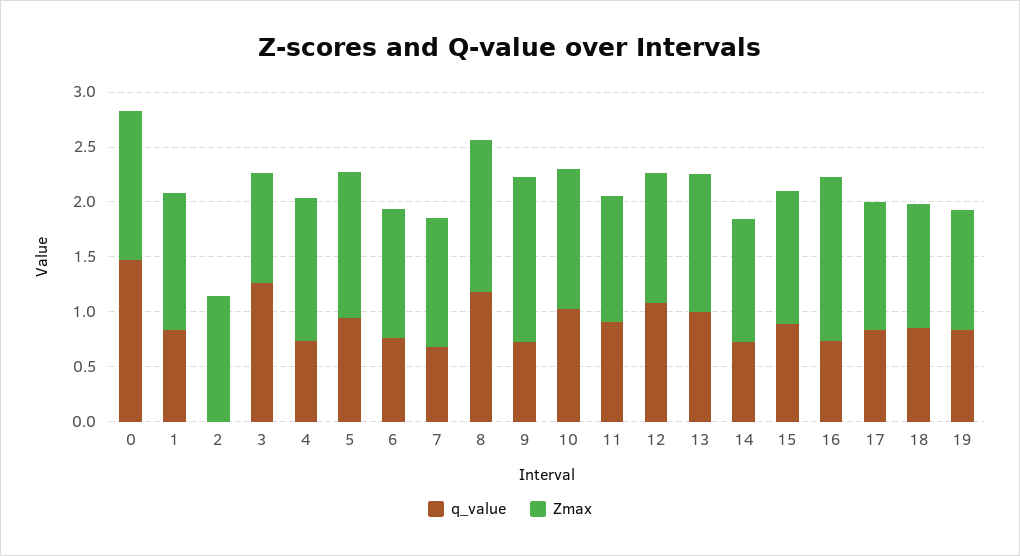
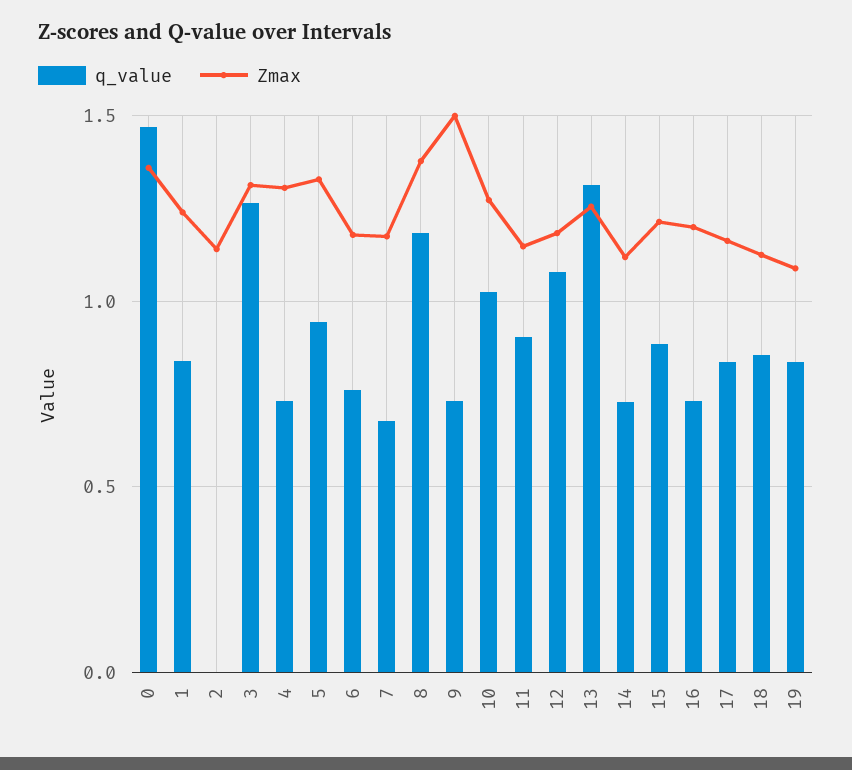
  {
    "q_value": {
      "0": 1.45,
      "1": 0.85,
      "2": 0,
      "3": 1.25,
      "4": 0.75,
      "5": 0.95,
      "6": 0.75,
      "7": 0.7,
      "8": 1.2,
      "9": 0.75,
      "10": 1.05,
      "11": 0.9,
      "12": 1.1,
-     "13": 1,
+     "13": 1.3,
      "14": 0.75,
      "15": 0.9,
      "16": 0.75,
      "17": 0.85,
      "18": 0.85,
      "19": 0.85
    },
    "Zmax": {
      "0": 1.35,
      "1": 1.25,
      "2": 1.15,
-     "3": 1,
+     "3": 1.3,
      "4": 1.3,
      "5": 1.35,
      "6": 1.2,
      "7": 1.2,
      "8": 1.4,
      "9": 1.5,
      "10": 1.25,
      "11": 1.15,
      "12": 1.2,
      "13": 1.25,
      "14": 1.1,
      "15": 1.2,
-     "16": 1.5,
+     "16": 1.2,
      "17": 1.15,
      "18": 1.15,
      "19": 1.1
    }
  }

